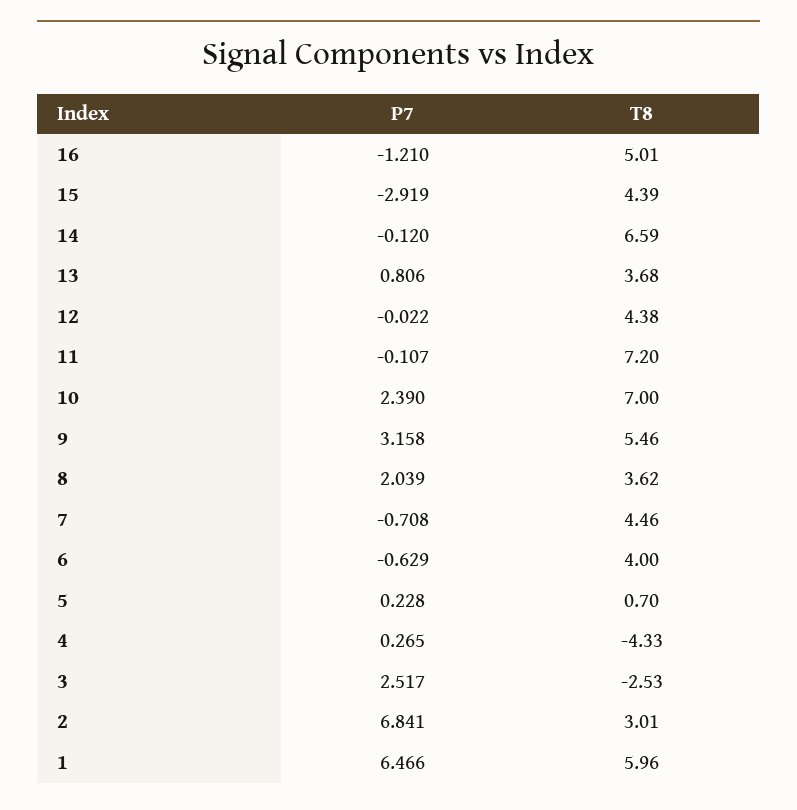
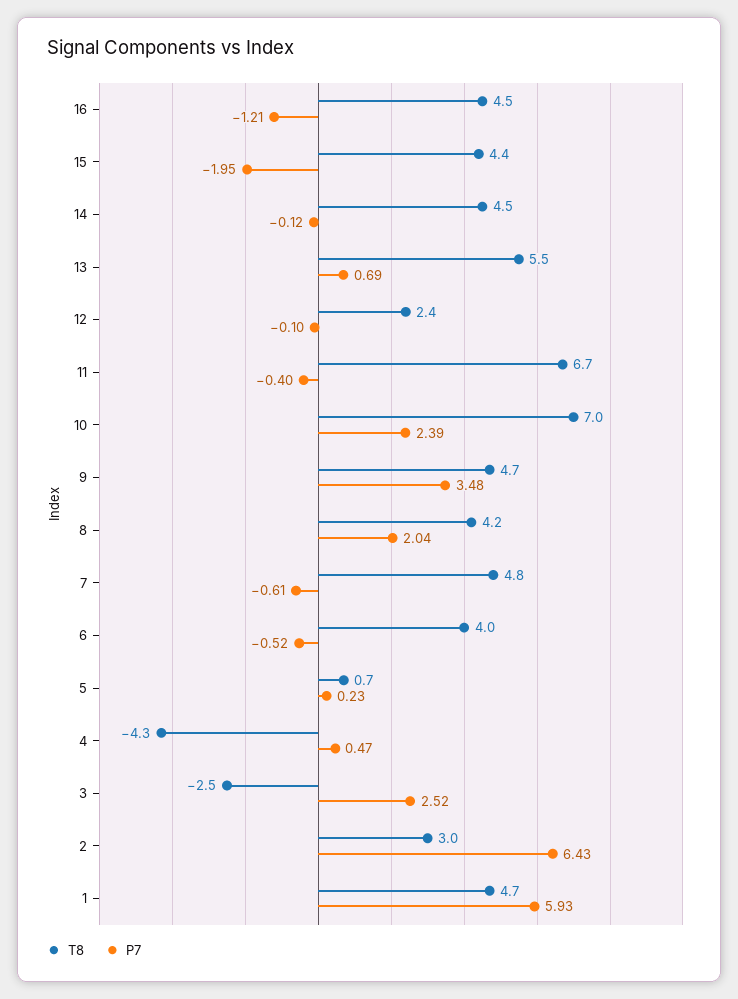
  {
    "P7": {
      "16": -1.21,
-     "15": -2.919,
+     "15": -1.95,
      "14": -0.12,
-     "13": 0.806,
+     "13": 0.69,
-     "12": -0.022,
+     "12": -0.1,
-     "11": -0.107,
+     "11": -0.4,
      "10": 2.39,
-     "9": 3.158,
+     "9": 3.48,
      "8": 2.039,
-     "7": -0.708,
+     "7": -0.61,
-     "6": -0.629,
+     "6": -0.52,
      "5": 0.228,
-     "4": 0.265,
+     "4": 0.47,
      "3": 2.517,
-     "2": 6.841,
+     "2": 6.43,
-     "1": 6.466
+     "1": 5.93
    },
    "T8": {
-     "16": 5.01,
+     "16": 4.5,
      "15": 4.39,
-     "14": 6.59,
+     "14": 4.5,
-     "13": 3.68,
+     "13": 5.5,
-     "12": 4.38,
+     "12": 2.4,
-     "11": 7.2,
+     "11": 6.7,
      "10": 7,
-     "9": 5.46,
+     "9": 4.7,
-     "8": 3.62,
+     "8": 4.2,
-     "7": 4.46,
+     "7": 4.8,
      "6": 4,
      "5": 0.7,
      "4": -4.33,
      "3": -2.53,
      "2": 3.01,
-     "1": 5.96
+     "1": 4.7
    }
  }

